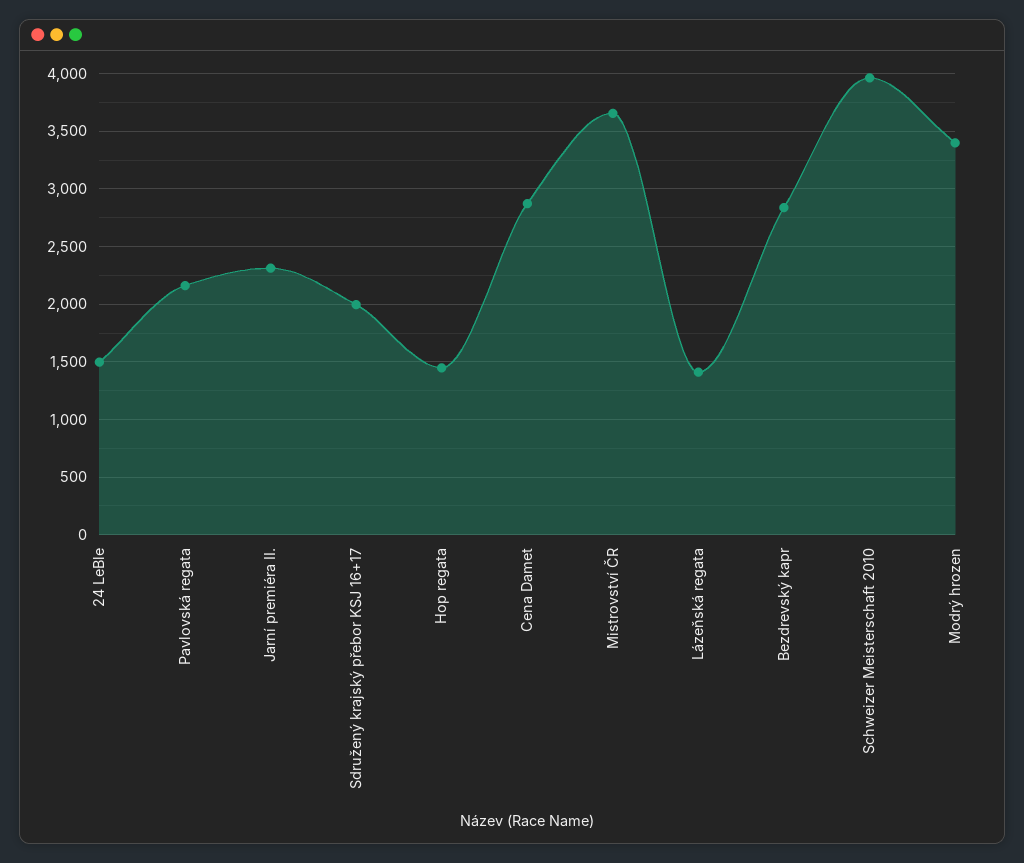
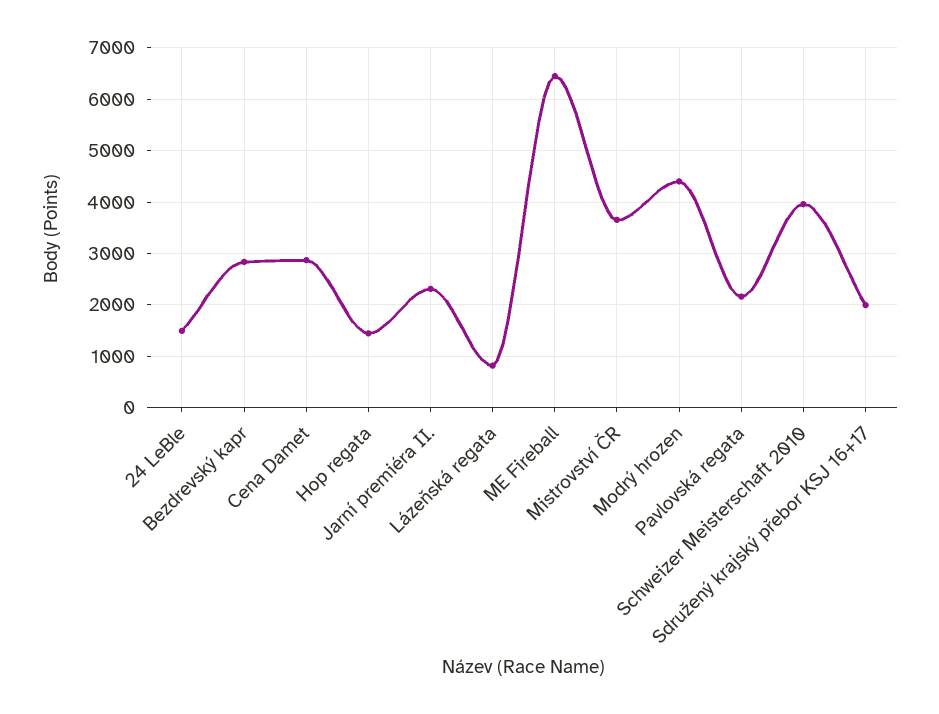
  {
    "24 LeBle": 1500,
    "Pavlovská regata": 2200,
    "Jarní premiéra II.": 2300,
    "Sdružený krajský přebor KSJ 16+17": 2000,
    "Hop regata": 1400,
    "Cena Damet": 2900,
    "Mistrovství ČR": 3700,
-   "Lázeňská regata": 1400,
+   "Lázeňská regata": 800,
    "Bezdrevský kapr": 2800,
    "Schweizer Meisterschaft 2010": 4000,
-   "Modrý hrozen": 3400
+   "Modrý hrozen": 4400,
+   "ME Fireball": 6400
  }

